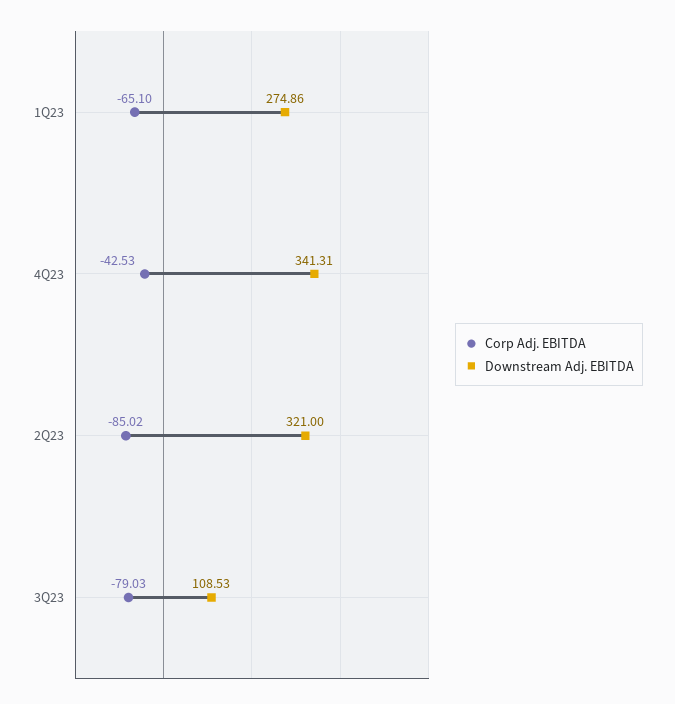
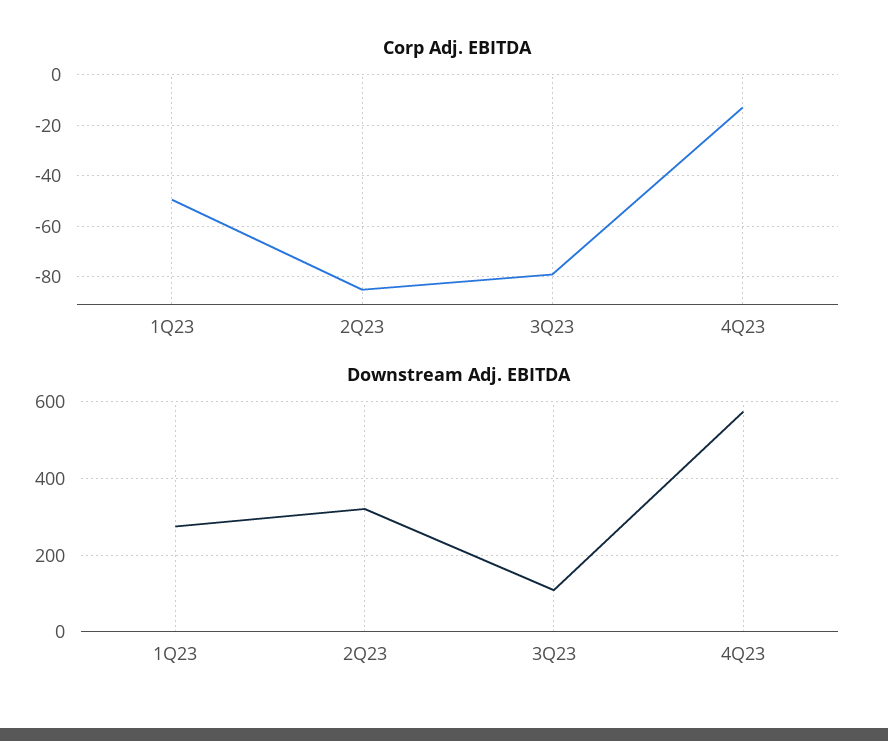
  {
    "Corp Adj. EBITDA": {
-     "1Q23": -65.1,
+     "1Q23": -50,
-     "4Q23": -42.53,
+     "4Q23": -12.5,
      "2Q23": -85.02,
      "3Q23": -79.03
    },
    "Downstream Adj. EBITDA": {
      "1Q23": 274.86,
-     "4Q23": 341.31,
+     "4Q23": 580,
      "2Q23": 321,
      "3Q23": 108.53
    }
  }

